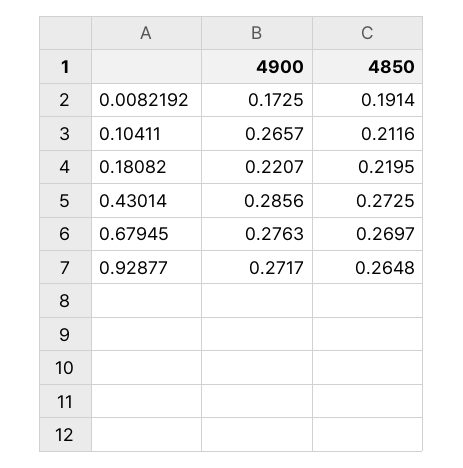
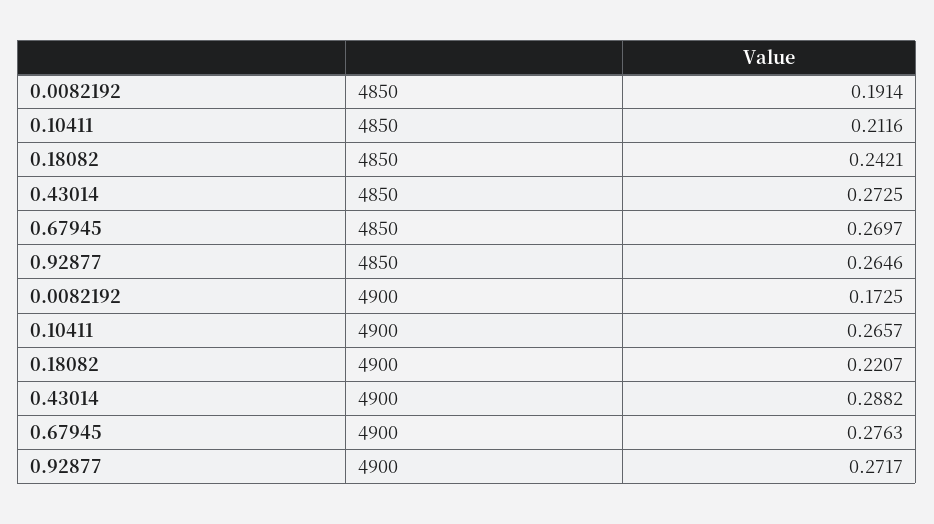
  {
    "4900": {
      "0.0082192": 0.1725,
      "0.10411": 0.2657,
      "0.18082": 0.2207,
-     "0.43014": 0.2856,
+     "0.43014": 0.2882,
      "0.67945": 0.2763,
      "0.92877": 0.2717
    },
    "4850": {
      "0.0082192": 0.1914,
      "0.10411": 0.2116,
-     "0.18082": 0.2195,
+     "0.18082": 0.2421,
      "0.43014": 0.2725,
      "0.67945": 0.2697,
-     "0.92877": 0.2648
+     "0.92877": 0.2646
    }
  }

